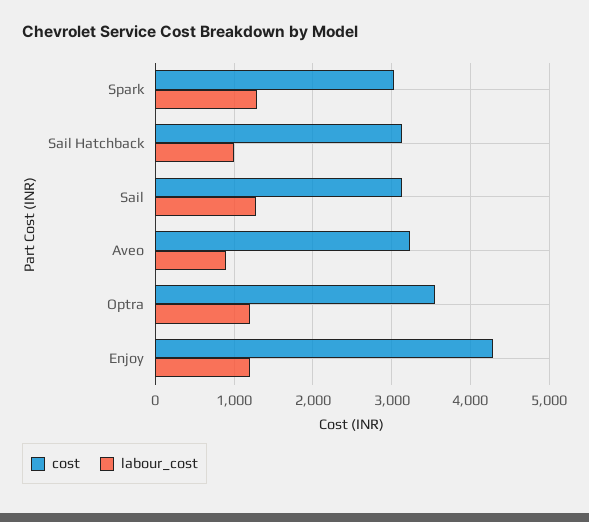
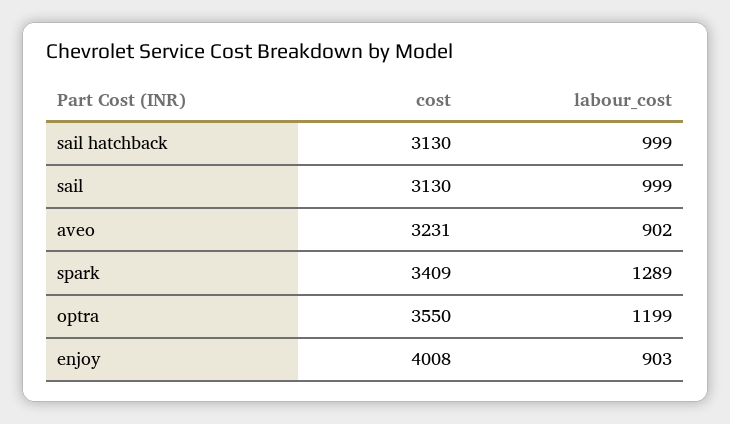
  {
    "cost": {
-     "Spark": 3000,
+     "Spark": 3409,
      "Sail Hatchback": 3130,
      "Sail": 3130,
      "Aveo": 3231,
      "Optra": 3550,
-     "Enjoy": 4300
+     "Enjoy": 4008
    },
    "labour_cost": {
      "Spark": 1289,
      "Sail Hatchback": 999,
-     "Sail": 1300,
+     "Sail": 999,
      "Aveo": 902,
      "Optra": 1199,
-     "Enjoy": 1200
+     "Enjoy": 903
    }
  }

